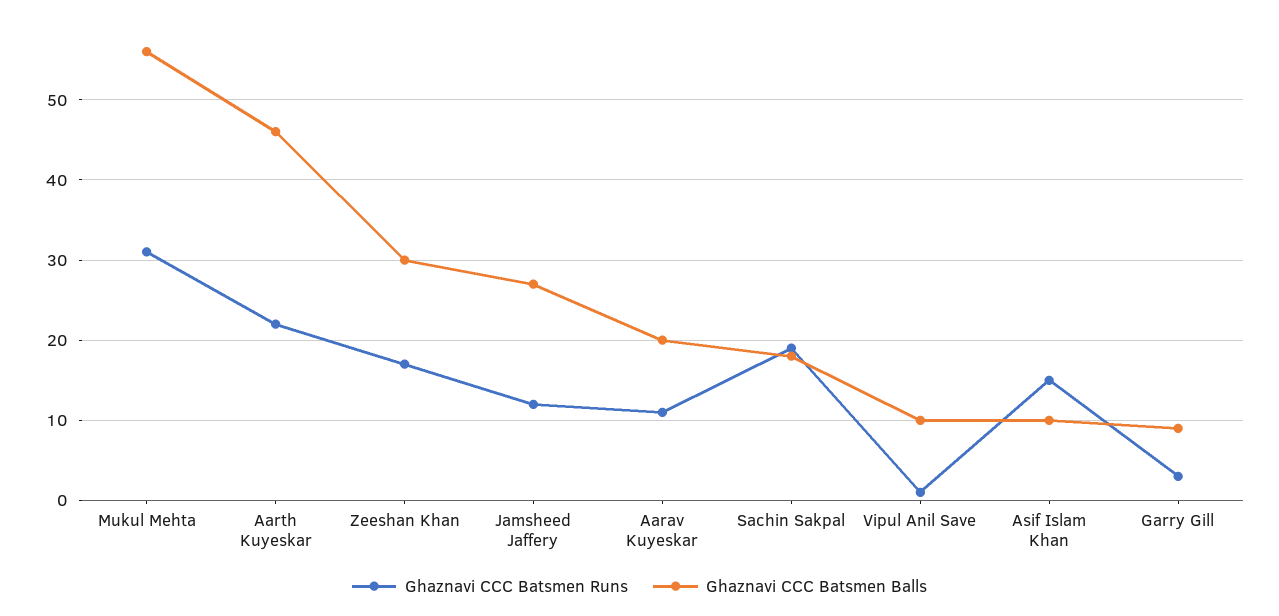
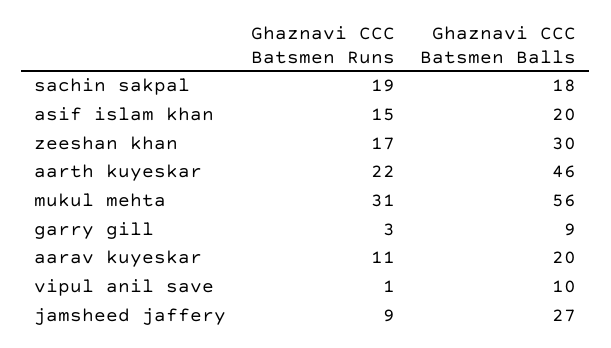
  {
    "Ghaznavi CCC Batsmen Runs": {
      "Mukul Mehta": 31,
      "Aarth Kuyeskar": 22,
      "Zeeshan Khan": 17,
-     "Jamsheed Jaffery": 12,
+     "Jamsheed Jaffery": 9,
      "Aarav Kuyeskar": 11,
      "Sachin Sakpal": 19,
      "Vipul Anil Save": 1,
      "Asif Islam Khan": 15,
      "Garry Gill": 3
    },
    "Ghaznavi CCC Batsmen Balls": {
      "Mukul Mehta": 56,
      "Aarth Kuyeskar": 46,
      "Zeeshan Khan": 30,
      "Jamsheed Jaffery": 27,
      "Aarav Kuyeskar": 20,
      "Sachin Sakpal": 18,
      "Vipul Anil Save": 10,
-     "Asif Islam Khan": 10,
+     "Asif Islam Khan": 20,
      "Garry Gill": 9
    }
  }

